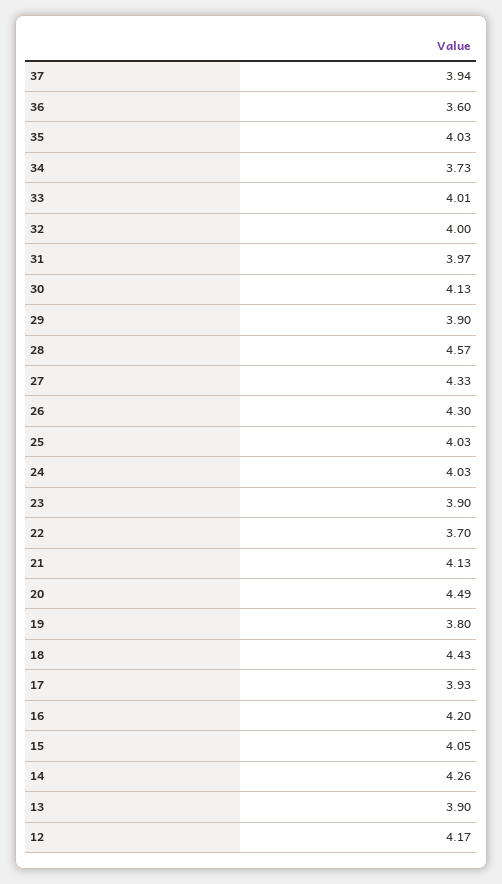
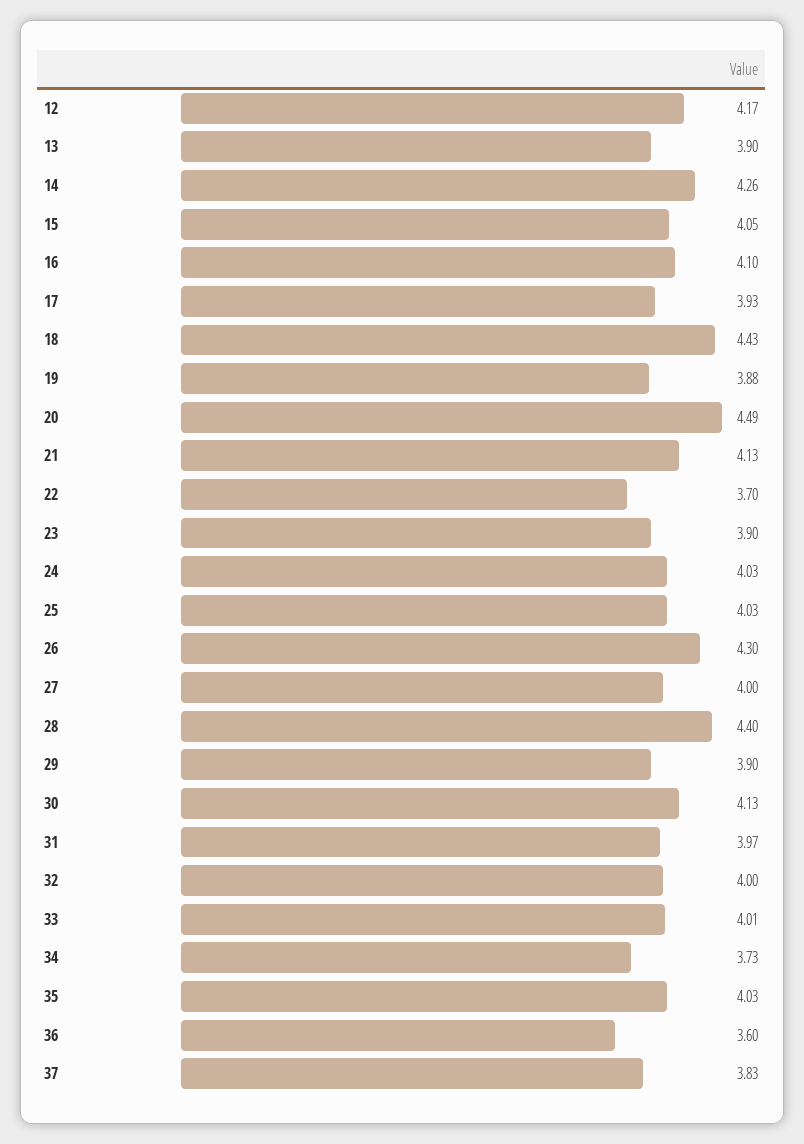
  {
-   "37": 3.94,
+   "37": 3.83,
    "36": 3.6,
    "35": 4.03,
    "34": 3.73,
    "33": 4.01,
    "32": 4,
    "31": 3.97,
    "30": 4.13,
    "29": 3.9,
-   "28": 4.57,
+   "28": 4.4,
-   "27": 4.33,
+   "27": 4,
    "26": 4.3,
    "25": 4.03,
    "24": 4.03,
    "23": 3.9,
    "22": 3.7,
    "21": 4.13,
    "20": 4.49,
-   "19": 3.8,
+   "19": 3.88,
    "18": 4.43,
    "17": 3.93,
-   "16": 4.2,
+   "16": 4.1,
    "15": 4.05,
    "14": 4.26,
    "13": 3.9,
    "12": 4.17
  }

